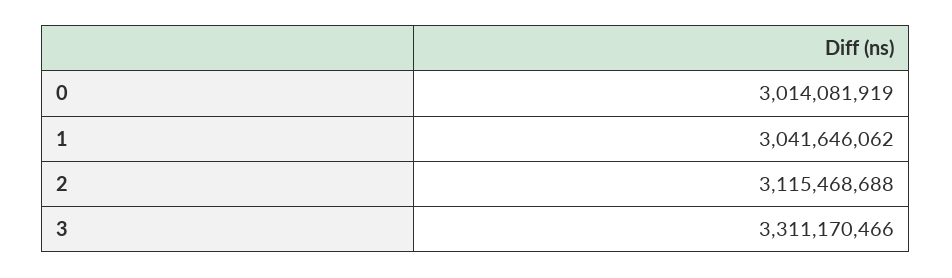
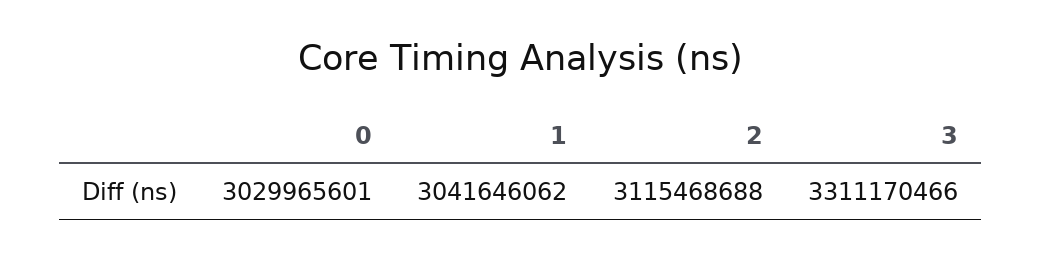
  {
-   "0": 3014081919,
+   "0": 3029965601,
    "1": 3041646062,
    "2": 3115468688,
    "3": 3311170466
  }

